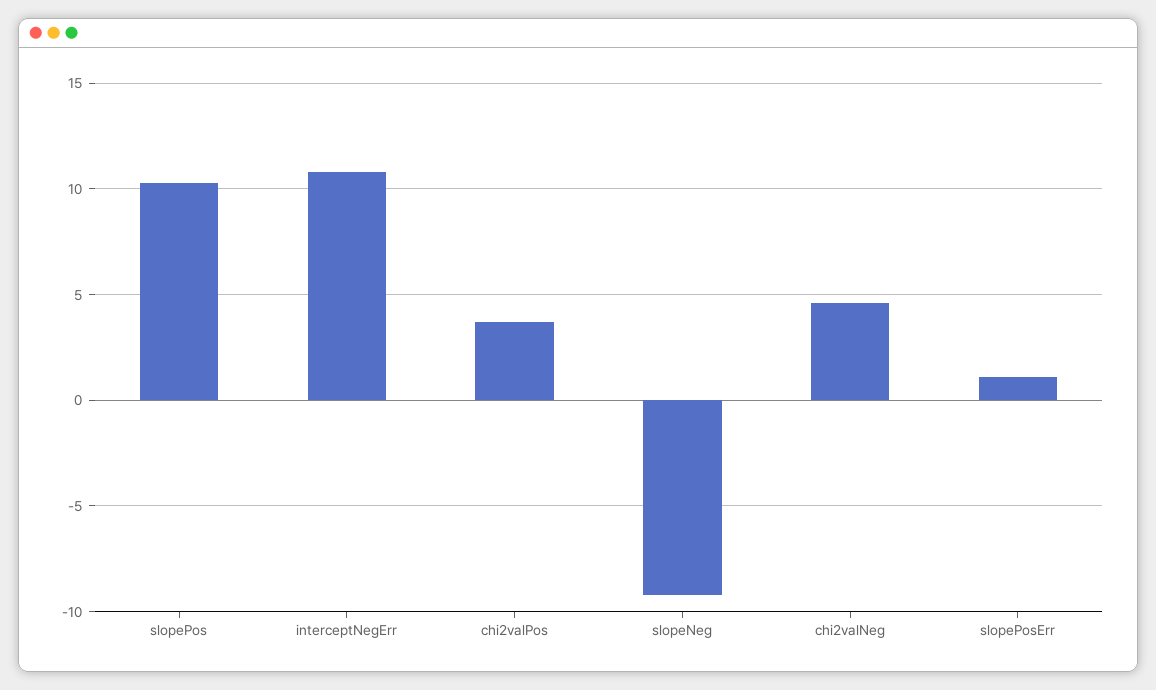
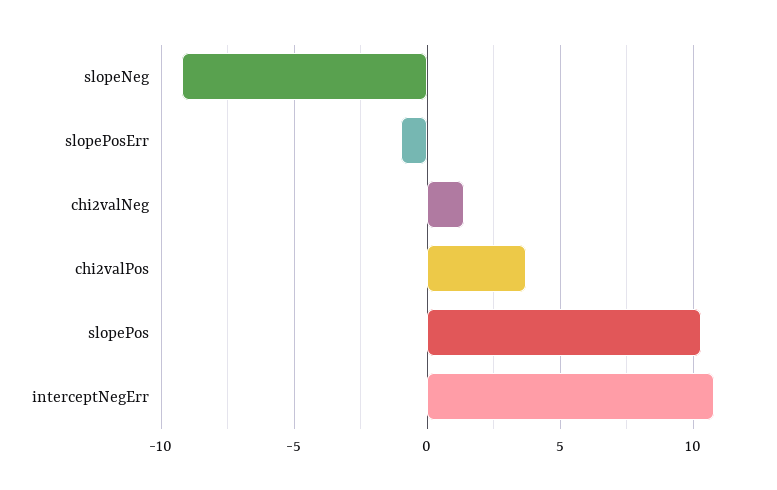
  {
    "slopePos": 10.5,
    "interceptNegErr": 11,
    "chi2valPos": 3.5,
    "slopeNeg": -9,
-   "chi2valNeg": 4.5,
+   "chi2valNeg": 1.5,
-   "slopePosErr": 1
+   "slopePosErr": -1
  }

